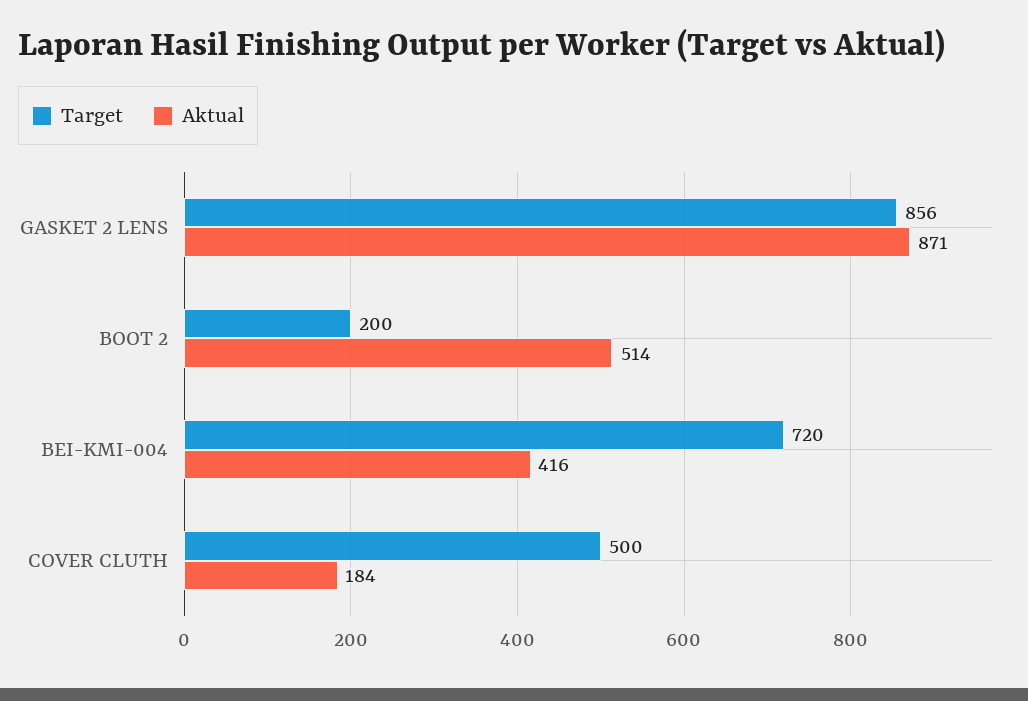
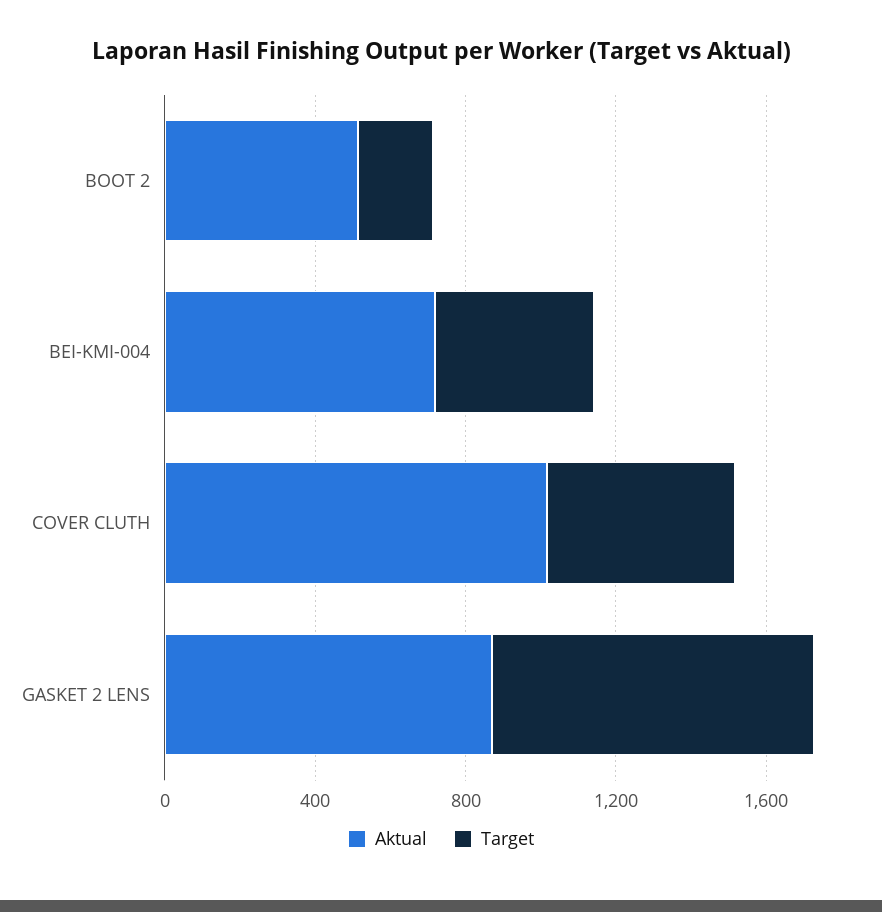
  {
    "Target": {
      "GASKET 2 LENS": 856,
      "BOOT 2": 200,
-     "BEI-KMI-004": 720,
+     "BEI-KMI-004": 400,
      "COVER CLUTH": 500
    },
    "Aktual": {
      "GASKET 2 LENS": 871,
      "BOOT 2": 514,
-     "BEI-KMI-004": 416,
+     "BEI-KMI-004": 700,
-     "COVER CLUTH": 184
+     "COVER CLUTH": 1000
    }
  }

